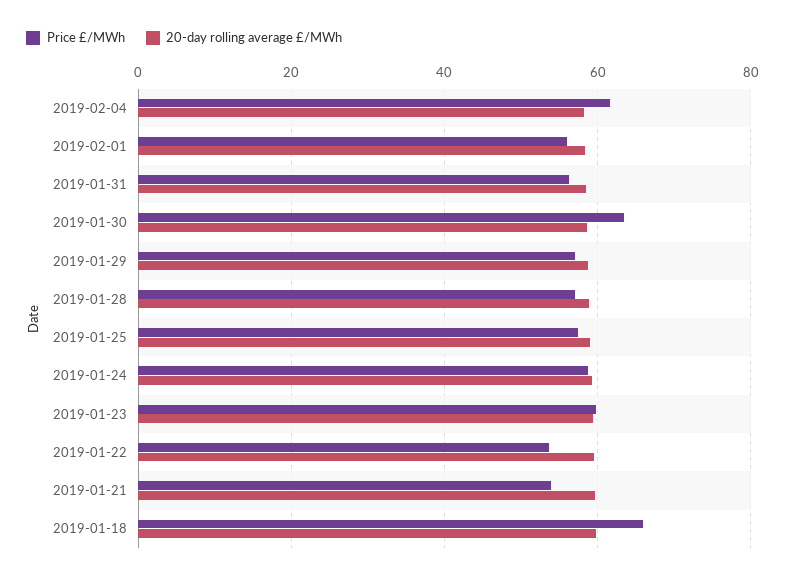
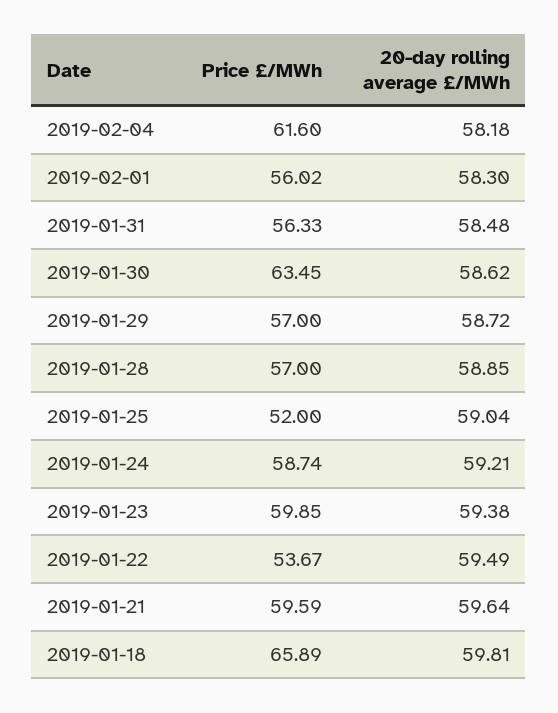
  {
    "Price £/MWh": {
      "2019-02-04": 61.6,
      "2019-02-01": 56.02,
      "2019-01-31": 56.33,
      "2019-01-30": 63.45,
      "2019-01-29": 57,
      "2019-01-28": 57,
-     "2019-01-25": 58,
+     "2019-01-25": 52,
      "2019-01-24": 58.74,
      "2019-01-23": 59.85,
      "2019-01-22": 53.67,
-     "2019-01-21": 54,
+     "2019-01-21": 59.59,
      "2019-01-18": 65.89
    },
    "20-day rolling average £/MWh": {
      "2019-02-04": 58.18,
      "2019-02-01": 58.3,
      "2019-01-31": 58.48,
      "2019-01-30": 58.62,
      "2019-01-29": 58.72,
      "2019-01-28": 58.85,
      "2019-01-25": 59.04,
      "2019-01-24": 59.21,
      "2019-01-23": 59.38,
      "2019-01-22": 59.49,
      "2019-01-21": 59.64,
      "2019-01-18": 59.81
    }
  }

